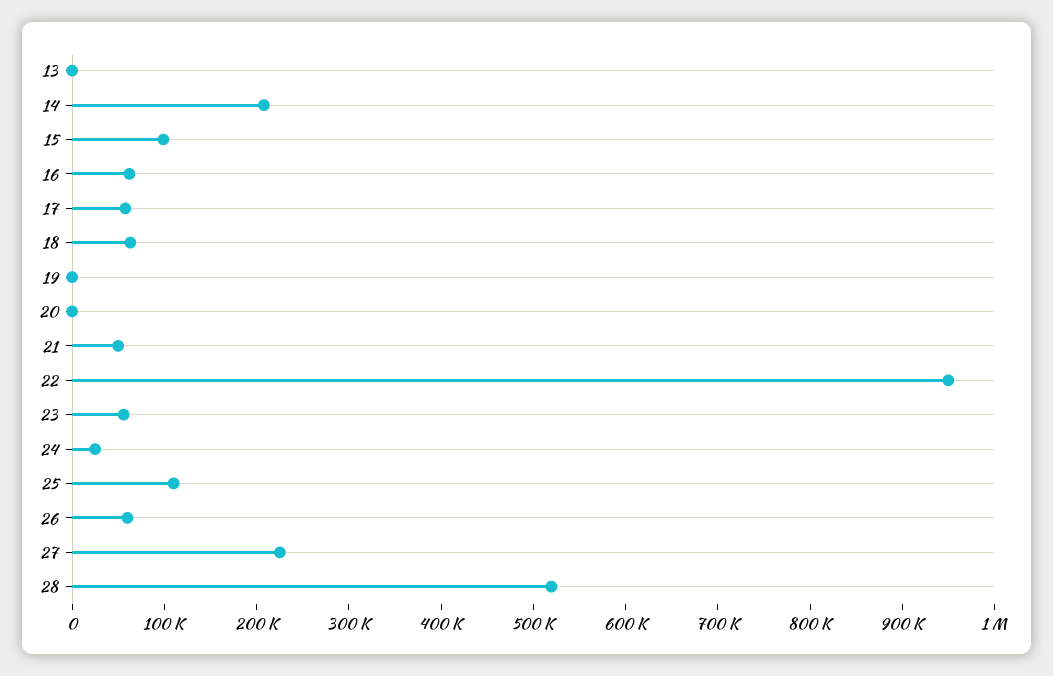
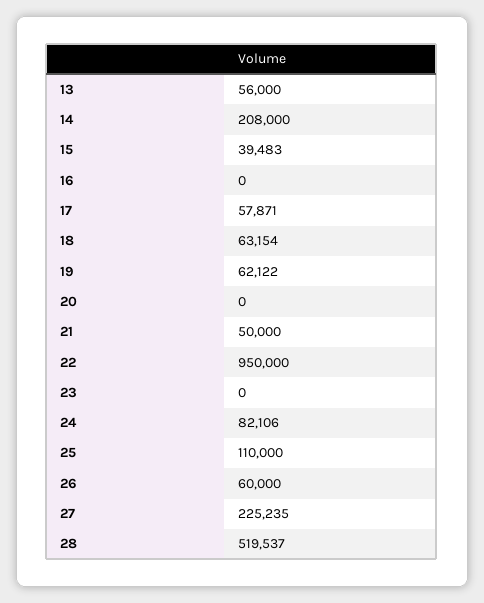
  {
-   "13": 0,
+   "13": 56000,
    "14": 208000,
-   "15": 100000,
+   "15": 39483,
-   "16": 60000,
+   "16": 0,
    "17": 57871,
    "18": 63154,
-   "19": 0,
+   "19": 62122,
    "20": 0,
    "21": 50000,
    "22": 950000,
-   "23": 60000,
+   "23": 0,
-   "24": 20000,
+   "24": 82106,
    "25": 110000,
    "26": 60000,
    "27": 225235,
    "28": 519537
  }

